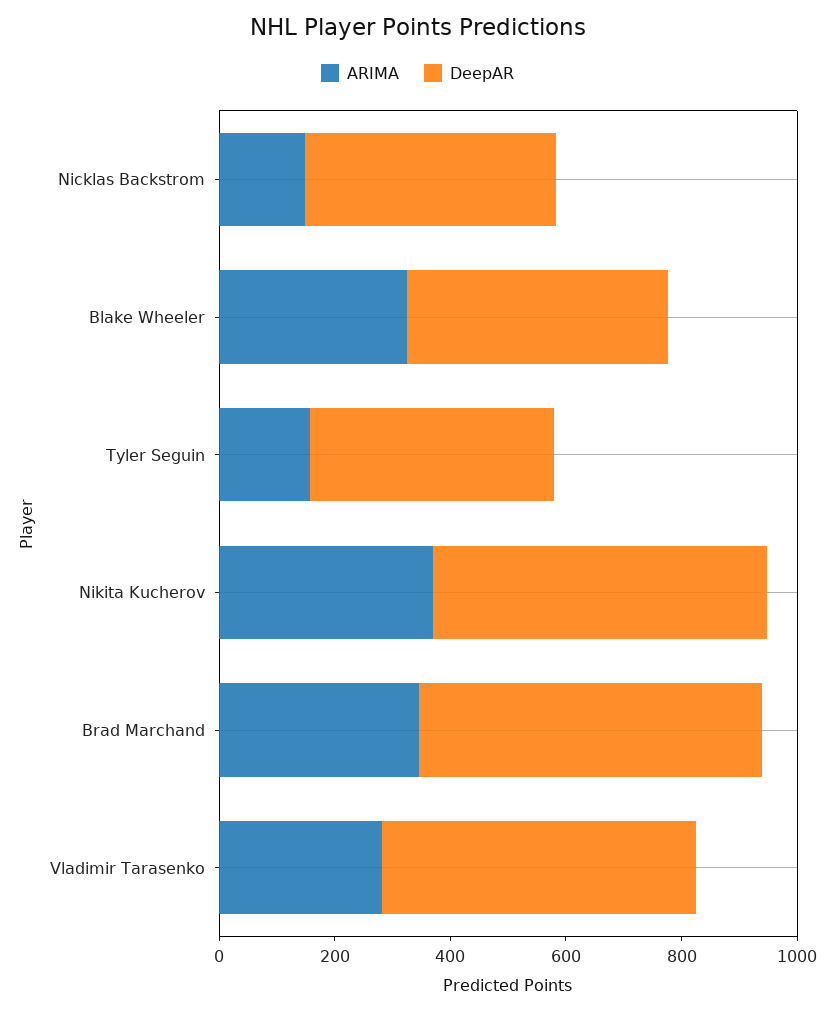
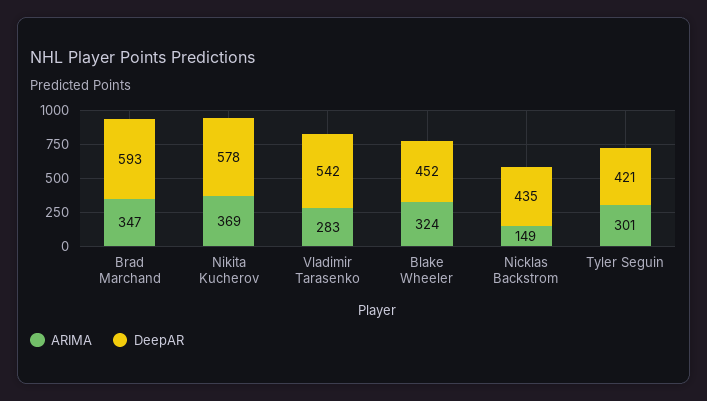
  {
    "ARIMA": {
      "Nicklas Backstrom": 149,
      "Blake Wheeler": 324,
-     "Tyler Seguin": 150,
+     "Tyler Seguin": 301,
      "Nikita Kucherov": 369,
      "Brad Marchand": 347,
      "Vladimir Tarasenko": 283
    },
    "DeepAR": {
      "Nicklas Backstrom": 435,
      "Blake Wheeler": 452,
      "Tyler Seguin": 421,
      "Nikita Kucherov": 578,
      "Brad Marchand": 593,
      "Vladimir Tarasenko": 542
    }
  }

